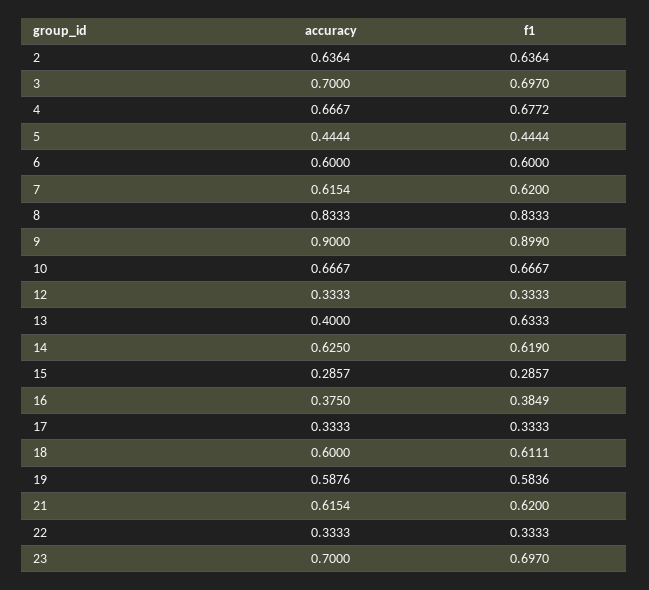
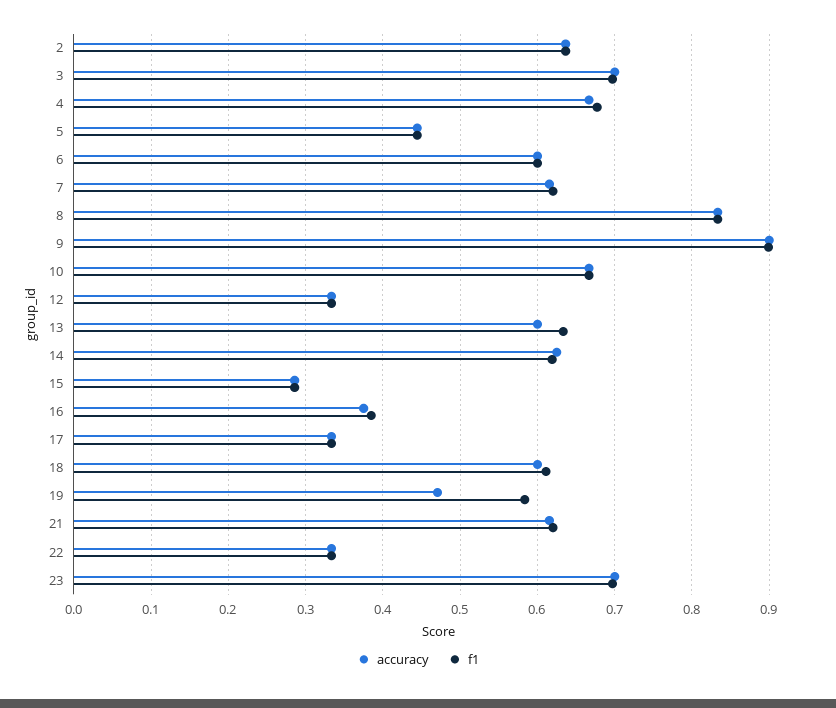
  {
    "accuracy": {
      "2": 0.6364,
      "3": 0.7,
      "4": 0.6667,
      "5": 0.4444,
      "6": 0.6,
      "7": 0.6154,
      "8": 0.8333,
      "9": 0.9,
      "10": 0.6667,
      "12": 0.3333,
-     "13": 0.4,
+     "13": 0.6,
      "14": 0.625,
      "15": 0.2857,
      "16": 0.375,
      "17": 0.3333,
      "18": 0.6,
-     "19": 0.5876,
+     "19": 0.47,
      "21": 0.6154,
      "22": 0.3333,
      "23": 0.7
    },
    "f1": {
      "2": 0.6364,
      "3": 0.697,
      "4": 0.6772,
      "5": 0.4444,
      "6": 0.6,
      "7": 0.62,
      "8": 0.8333,
      "9": 0.899,
      "10": 0.6667,
      "12": 0.3333,
      "13": 0.6333,
      "14": 0.619,
      "15": 0.2857,
      "16": 0.3849,
      "17": 0.3333,
      "18": 0.6111,
      "19": 0.5836,
      "21": 0.62,
      "22": 0.3333,
      "23": 0.697
    }
  }

